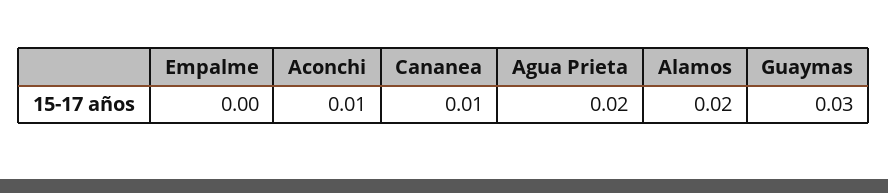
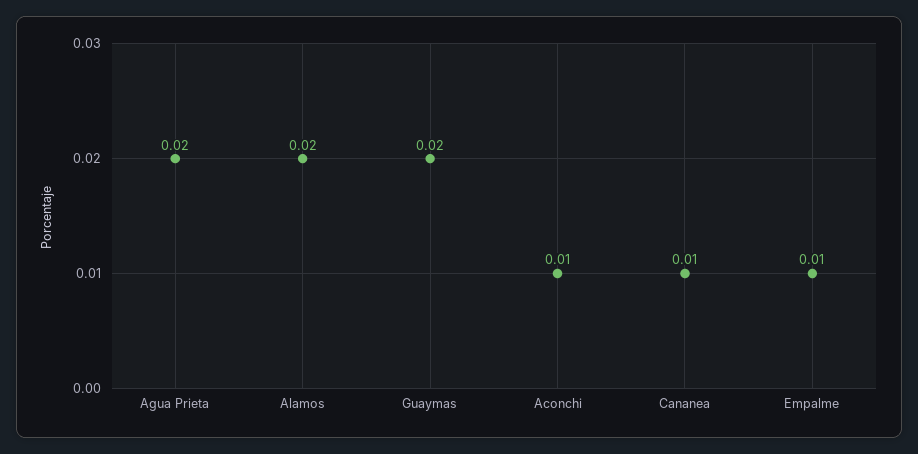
  {
-   "Empalme": 0,
+   "Empalme": 0.01,
    "Aconchi": 0.01,
    "Cananea": 0.01,
    "Agua Prieta": 0.02,
    "Alamos": 0.02,
-   "Guaymas": 0.03
+   "Guaymas": 0.02
  }

